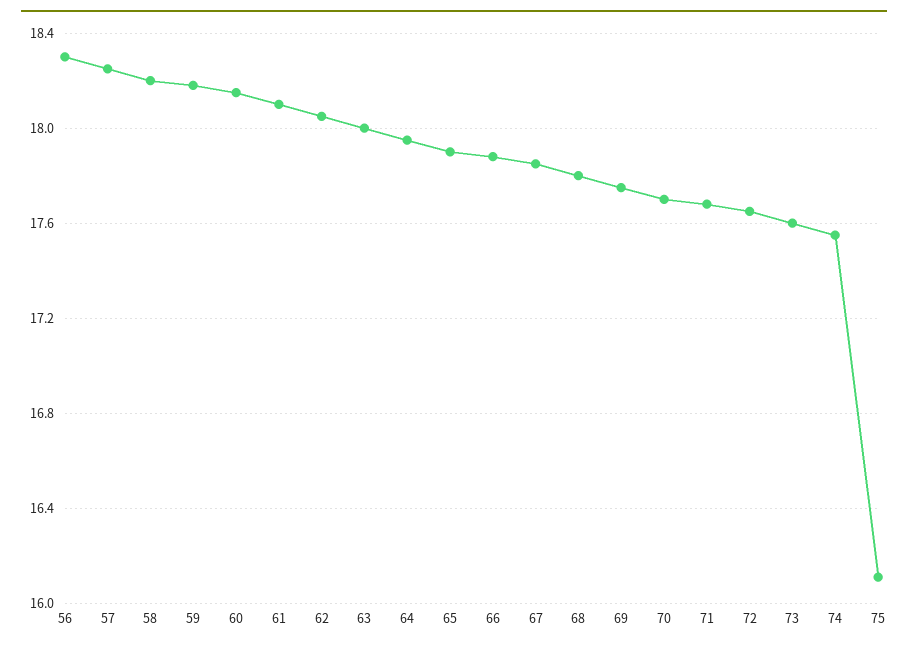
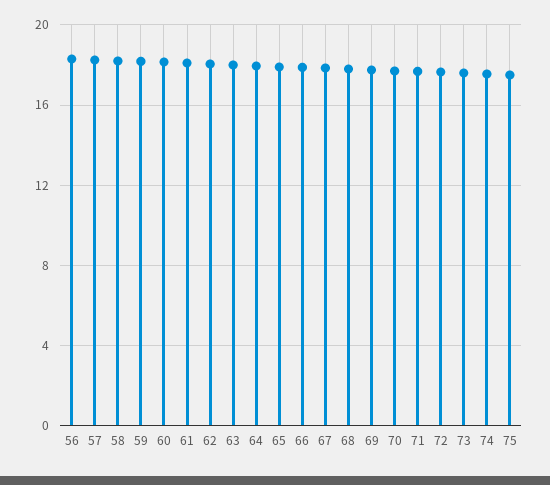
  {
    "56": 18.3,
    "57": 18.25,
    "58": 18.2,
    "59": 18.2,
    "60": 18.15,
    "61": 18.1,
    "62": 18.05,
    "63": 18,
    "64": 17.95,
    "65": 17.9,
    "66": 17.9,
    "67": 17.85,
    "68": 17.8,
    "69": 17.75,
    "70": 17.7,
    "71": 17.7,
    "72": 17.65,
    "73": 17.6,
    "74": 17.55,
-   "75": 16.1
+   "75": 17.5
  }

